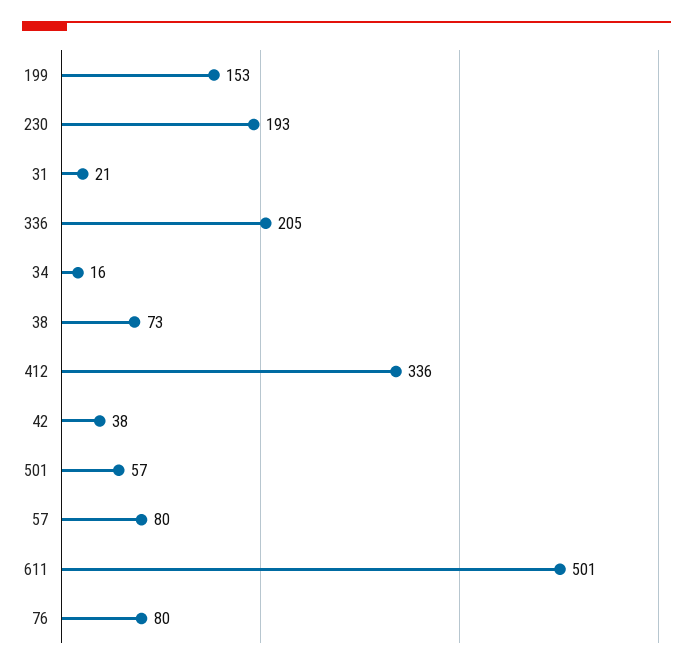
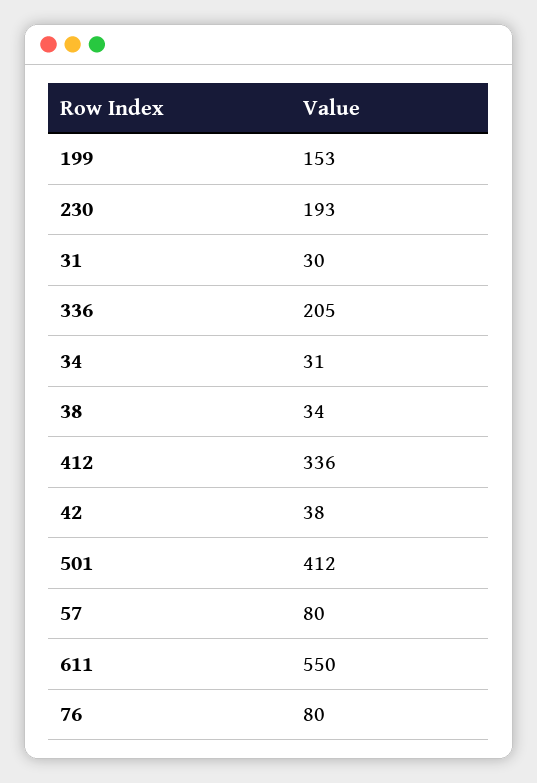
  {
    "199": 153,
    "230": 193,
-   "31": 21,
+   "31": 30,
    "336": 205,
-   "34": 16,
+   "34": 31,
-   "38": 73,
+   "38": 34,
    "412": 336,
    "42": 38,
-   "501": 57,
+   "501": 412,
    "57": 80,
-   "611": 501,
+   "611": 550,
    "76": 80
  }

